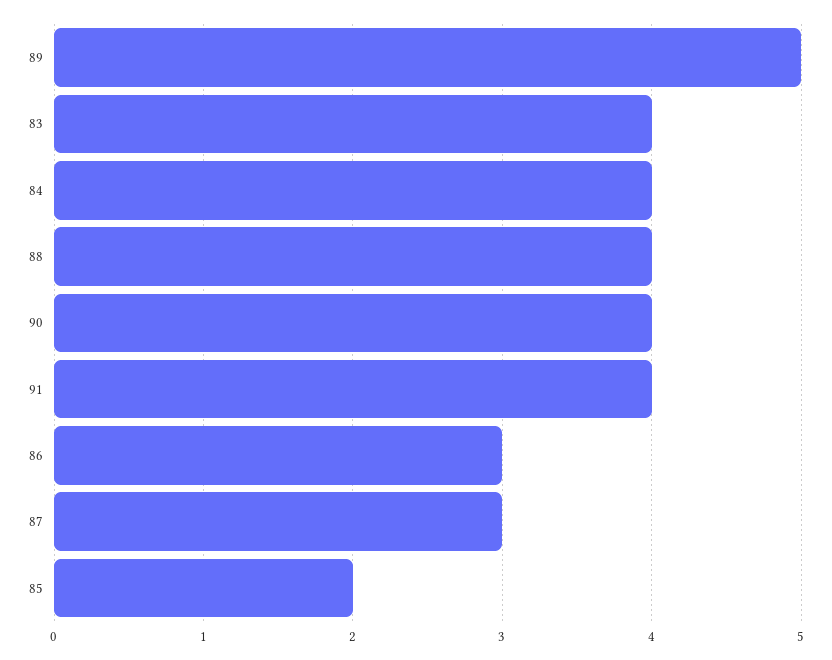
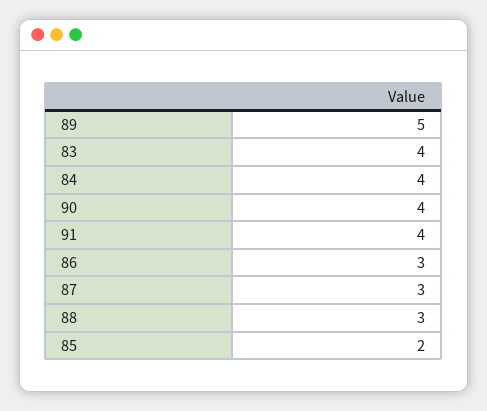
  {
    "89": 5,
    "83": 4,
    "84": 4,
-   "88": 4,
+   "88": 3,
    "90": 4,
    "91": 4,
    "86": 3,
    "87": 3,
    "85": 2
  }

